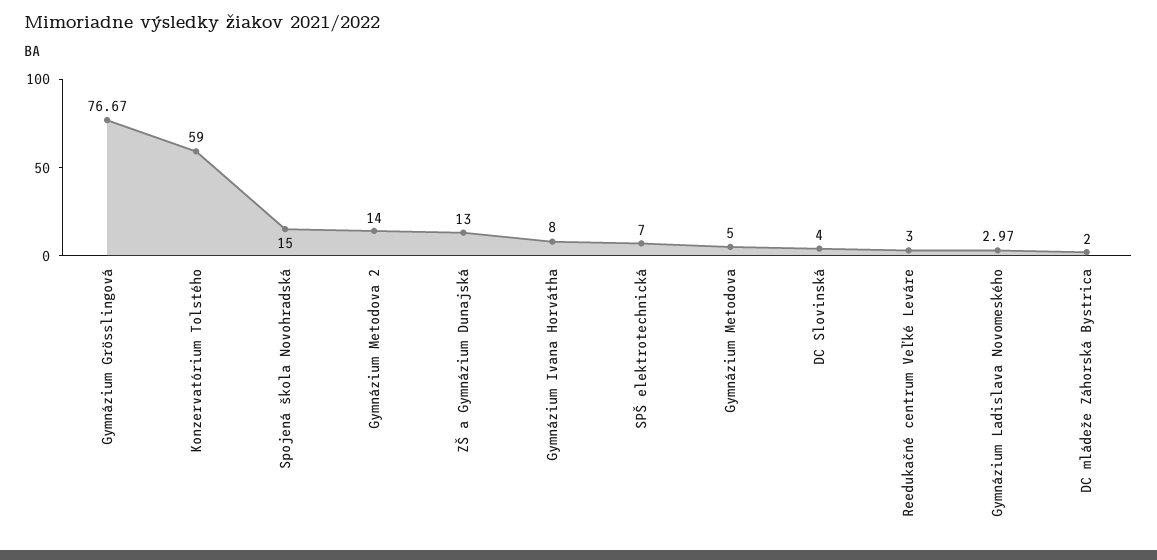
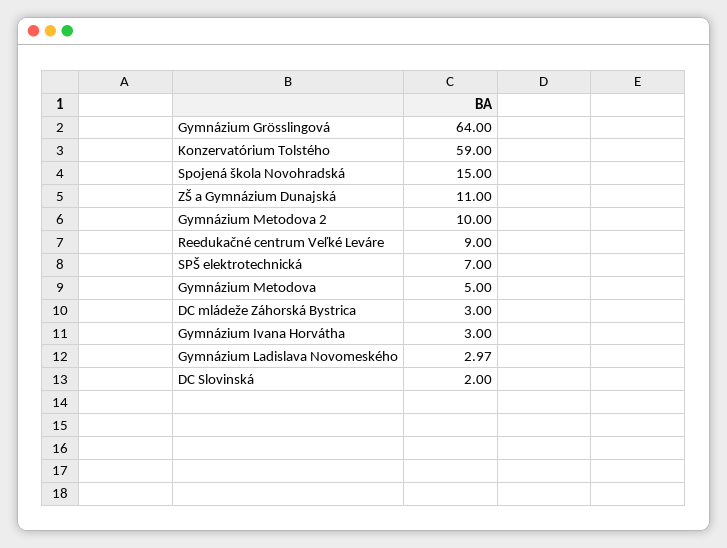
  {
-   "Gymnázium Grösslingová": 76.67,
+   "Gymnázium Grösslingová": 64,
    "Konzervatórium Tolstého": 59,
    "Spojená škola Novohradská": 15,
-   "Gymnázium Metodova 2": 14,
+   "Gymnázium Metodova 2": 10,
-   "ZŠ a Gymnázium Dunajská": 13,
+   "ZŠ a Gymnázium Dunajská": 11,
-   "Gymnázium Ivana Horvátha": 8,
+   "Gymnázium Ivana Horvátha": 3,
    "SPŠ elektrotechnická": 7,
    "Gymnázium Metodova": 5,
-   "DC Slovinská": 4,
+   "DC Slovinská": 2,
-   "Reedukačné centrum Veľké Leváre": 3,
+   "Reedukačné centrum Veľké Leváre": 9,
    "Gymnázium Ladislava Novomeského": 2.97,
-   "DC mládeže Záhorská Bystrica": 2
+   "DC mládeže Záhorská Bystrica": 3
  }

